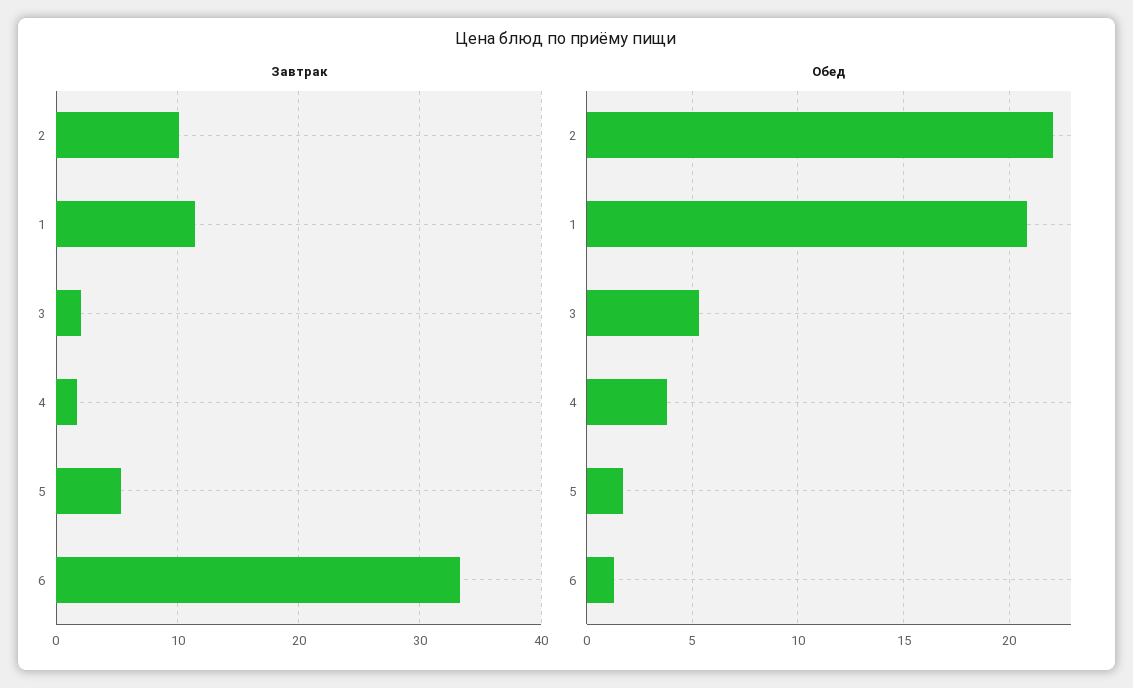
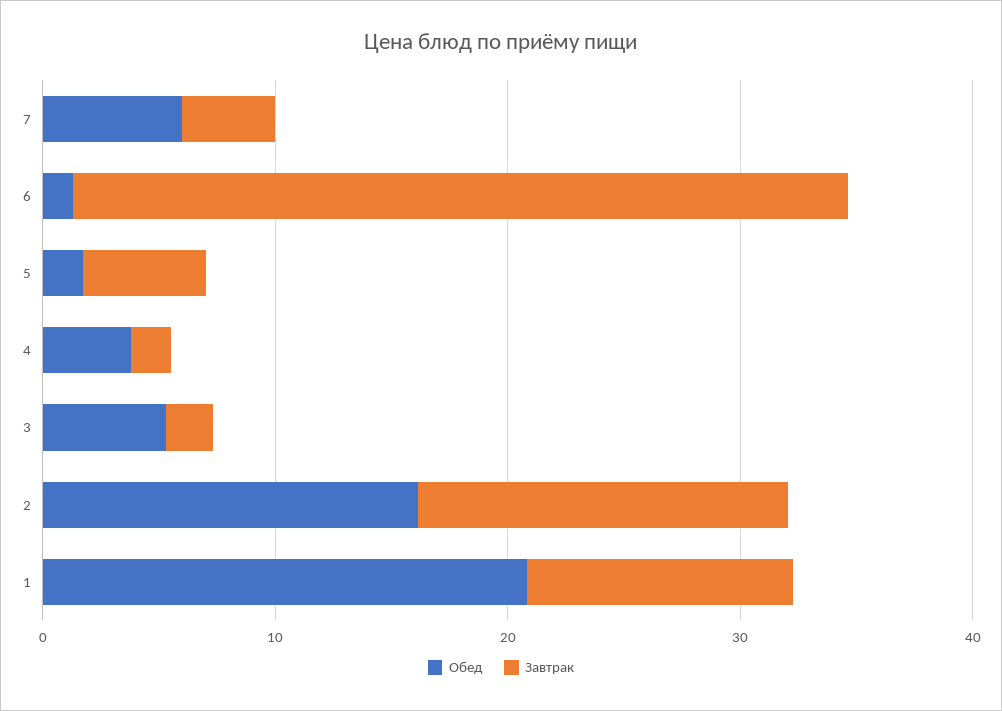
  {
    "Завтрак": {
-     "2": 10,
+     "2": 16,
      "1": 11,
      "3": 2,
      "4": 2,
      "5": 5,
-     "6": 33
+     "6": 33,
+     "7": 4
    },
    "Обед": {
-     "2": 22,
+     "2": 16,
      "1": 21,
      "3": 5.5,
      "4": 4,
      "5": 1.5,
-     "6": 1.5
+     "6": 1.5,
+     "7": 6
    }
  }

